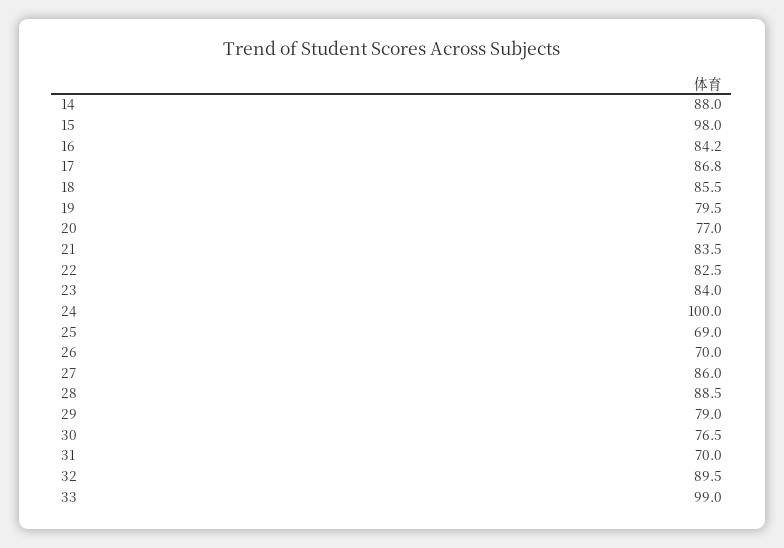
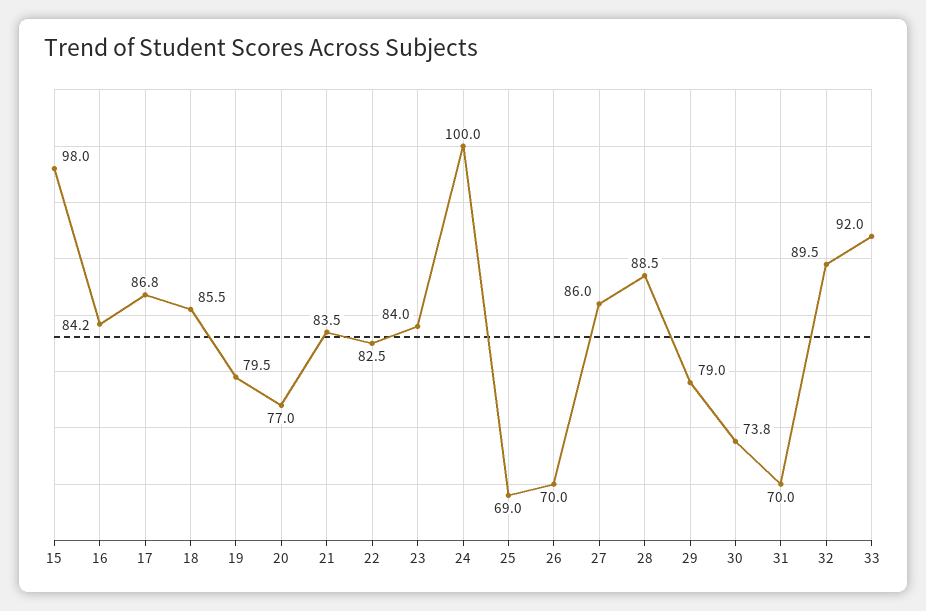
  {
-   "14": 88,
    "15": 98,
    "16": 84.2,
    "17": 86.8,
    "18": 85.5,
    "19": 79.5,
    "20": 77,
    "21": 83.5,
    "22": 82.5,
    "23": 84,
    "24": 100,
    "25": 69,
    "26": 70,
    "27": 86,
    "28": 88.5,
    "29": 79,
-   "30": 76.5,
+   "30": 73.8,
    "31": 70,
    "32": 89.5,
-   "33": 99
+   "33": 92
  }

